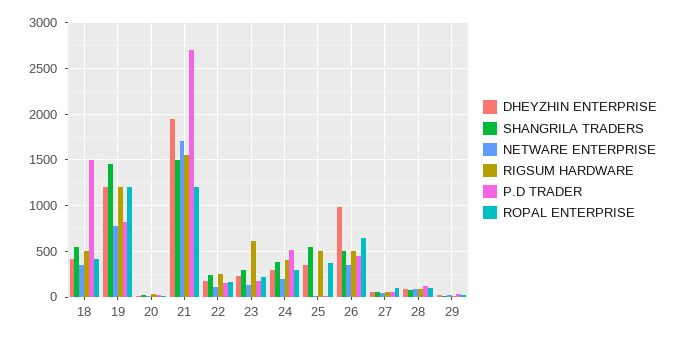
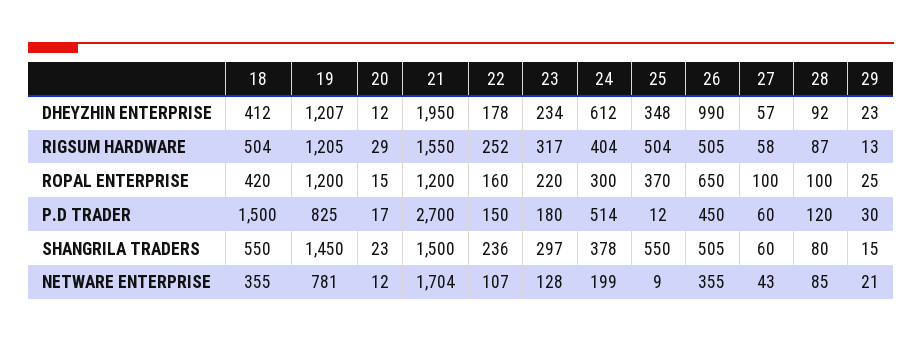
  {
    "DHEYZHIN ENTERPRISE": {
      "18": 412,
      "19": 1207,
      "20": 12,
      "21": 1950,
      "22": 178,
      "23": 234,
-     "24": 300,
+     "24": 612,
      "25": 348,
      "26": 990,
      "27": 57,
      "28": 92,
      "29": 23
    },
    "SHANGRILA TRADERS": {
      "18": 550,
      "19": 1450,
      "20": 23,
      "21": 1500,
      "22": 236,
      "23": 297,
      "24": 378,
      "25": 550,
      "26": 505,
      "27": 60,
      "28": 80,
      "29": 15
    },
    "NETWARE ENTERPRISE": {
      "18": 355,
      "19": 781,
      "20": 12,
      "21": 1704,
      "22": 107,
      "23": 128,
      "24": 199,
      "25": 9,
      "26": 355,
      "27": 43,
      "28": 85,
      "29": 21
    },
    "RIGSUM HARDWARE": {
      "18": 504,
      "19": 1205,
      "20": 29,
      "21": 1550,
      "22": 252,
-     "23": 600,
+     "23": 317,
      "24": 404,
      "25": 504,
      "26": 505,
      "27": 58,
      "28": 87,
      "29": 13
    },
    "P.D TRADER": {
      "18": 1500,
      "19": 825,
      "20": 17,
      "21": 2700,
      "22": 150,
      "23": 180,
      "24": 514,
      "25": 12,
      "26": 450,
      "27": 60,
      "28": 120,
      "29": 30
    },
    "ROPAL ENTERPRISE": {
      "18": 420,
      "19": 1200,
      "20": 15,
      "21": 1200,
      "22": 160,
      "23": 220,
      "24": 300,
      "25": 370,
      "26": 650,
      "27": 100,
      "28": 100,
      "29": 25
    }
  }

